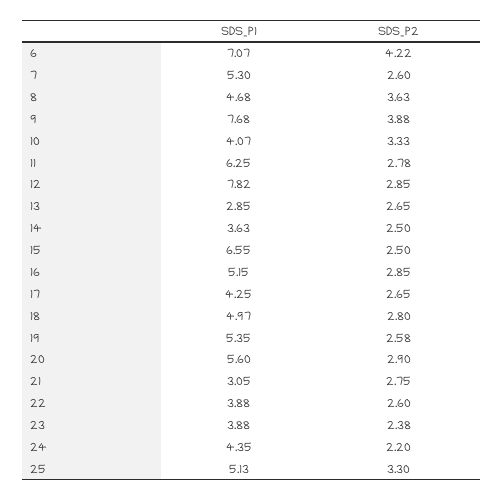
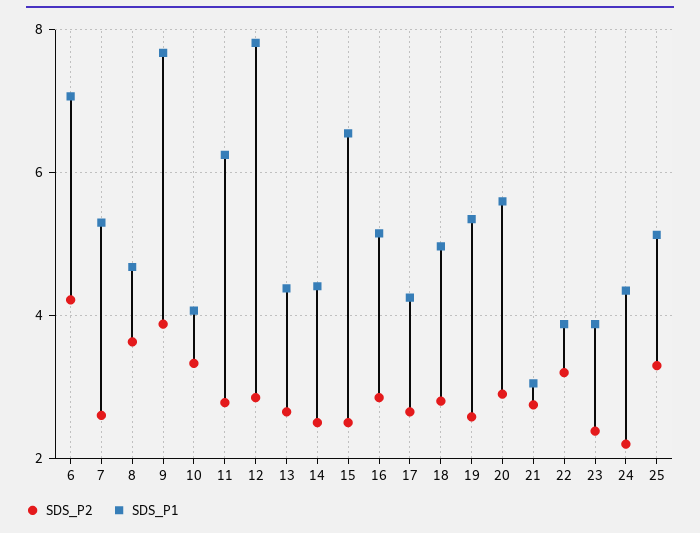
  {
    "SDS_P1": {
      "6": 7.07,
      "7": 5.3,
      "8": 4.68,
      "9": 7.68,
      "10": 4.07,
      "11": 6.25,
      "12": 7.82,
-     "13": 2.85,
+     "13": 4.4,
-     "14": 3.63,
+     "14": 4.4,
      "15": 6.55,
      "16": 5.15,
      "17": 4.25,
      "18": 4.97,
      "19": 5.35,
      "20": 5.6,
      "21": 3.05,
      "22": 3.88,
      "23": 3.88,
      "24": 4.35,
      "25": 5.13
    },
    "SDS_P2": {
      "6": 4.22,
      "7": 2.6,
      "8": 3.63,
      "9": 3.88,
      "10": 3.33,
      "11": 2.78,
      "12": 2.85,
      "13": 2.65,
      "14": 2.5,
      "15": 2.5,
      "16": 2.85,
      "17": 2.65,
      "18": 2.8,
      "19": 2.58,
      "20": 2.9,
      "21": 2.75,
-     "22": 2.6,
+     "22": 3.2,
      "23": 2.38,
      "24": 2.2,
      "25": 3.3
    }
  }

